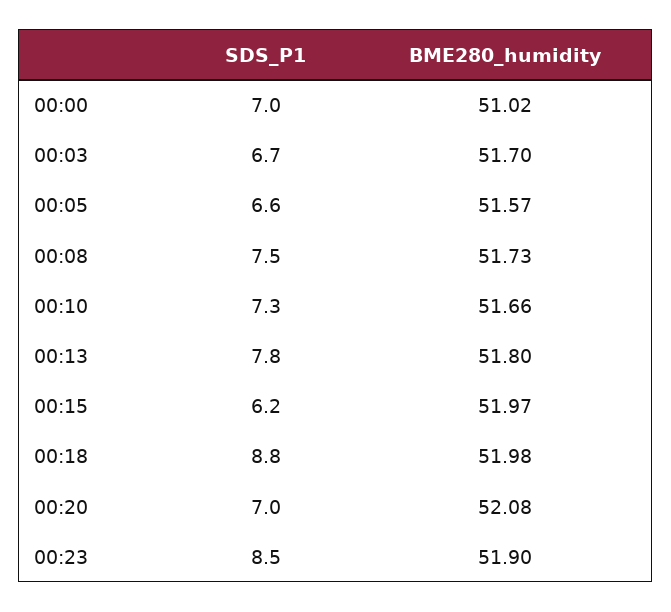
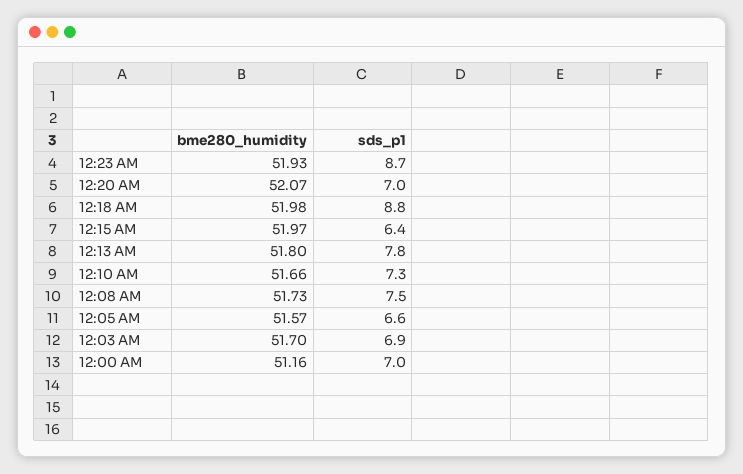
  {
    "SDS_P1": {
      "00:00": 7,
-     "00:03": 6.7,
+     "00:03": 6.9,
      "00:05": 6.6,
      "00:08": 7.5,
      "00:10": 7.3,
      "00:13": 7.8,
-     "00:15": 6.2,
+     "00:15": 6.4,
      "00:18": 8.8,
      "00:20": 7,
-     "00:23": 8.5
+     "00:23": 8.7
    },
    "BME280_humidity": {
-     "00:00": 51.02,
+     "00:00": 51.16,
      "00:03": 51.7,
      "00:05": 51.57,
      "00:08": 51.73,
      "00:10": 51.66,
      "00:13": 51.8,
      "00:15": 51.97,
      "00:18": 51.98,
-     "00:20": 52.08,
+     "00:20": 52.07,
-     "00:23": 51.9
+     "00:23": 51.93
    }
  }

